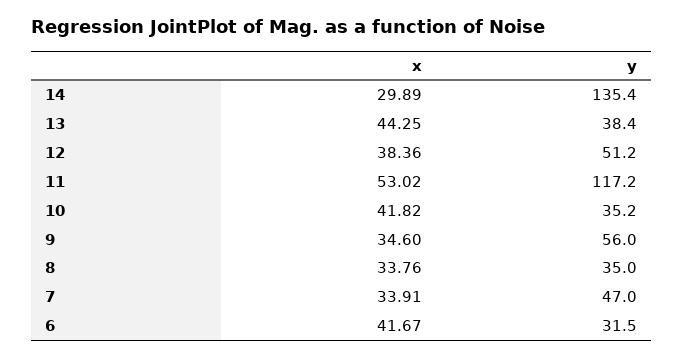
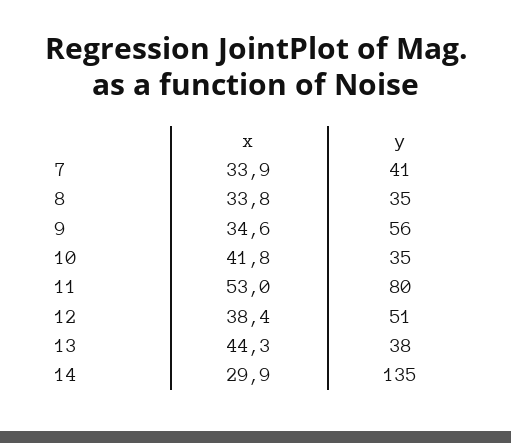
  {
    "x": {
      "14": 29.89,
      "13": 44.25,
      "12": 38.36,
      "11": 53.02,
      "10": 41.82,
      "9": 34.6,
      "8": 33.76,
-     "7": 33.91,
+     "7": 33.91
-     "6": 41.67
    },
    "y": {
      "14": 135.4,
      "13": 38.4,
      "12": 51.2,
-     "11": 117.2,
+     "11": 80,
      "10": 35.2,
      "9": 56,
      "8": 35,
-     "7": 47,
+     "7": 41
-     "6": 31.5
    }
  }

